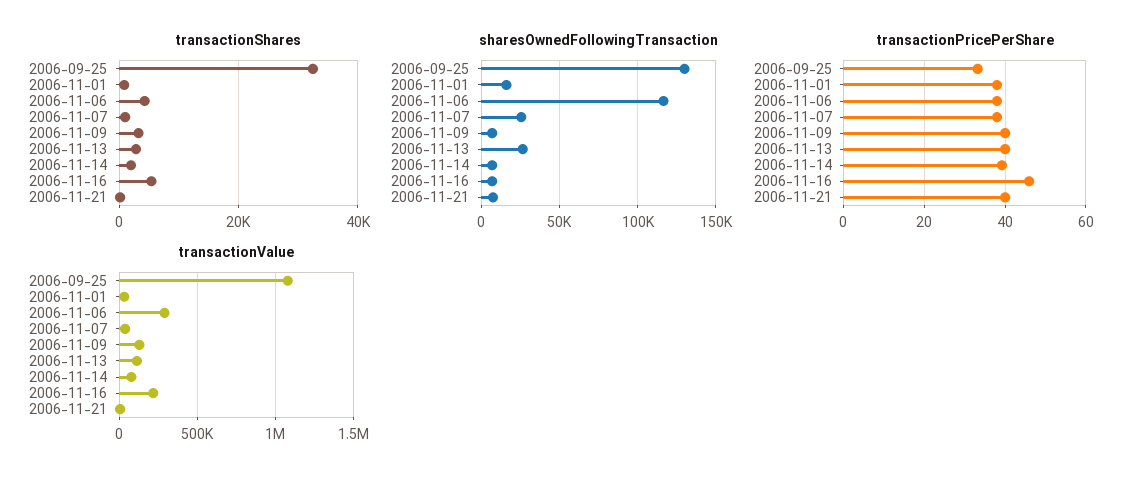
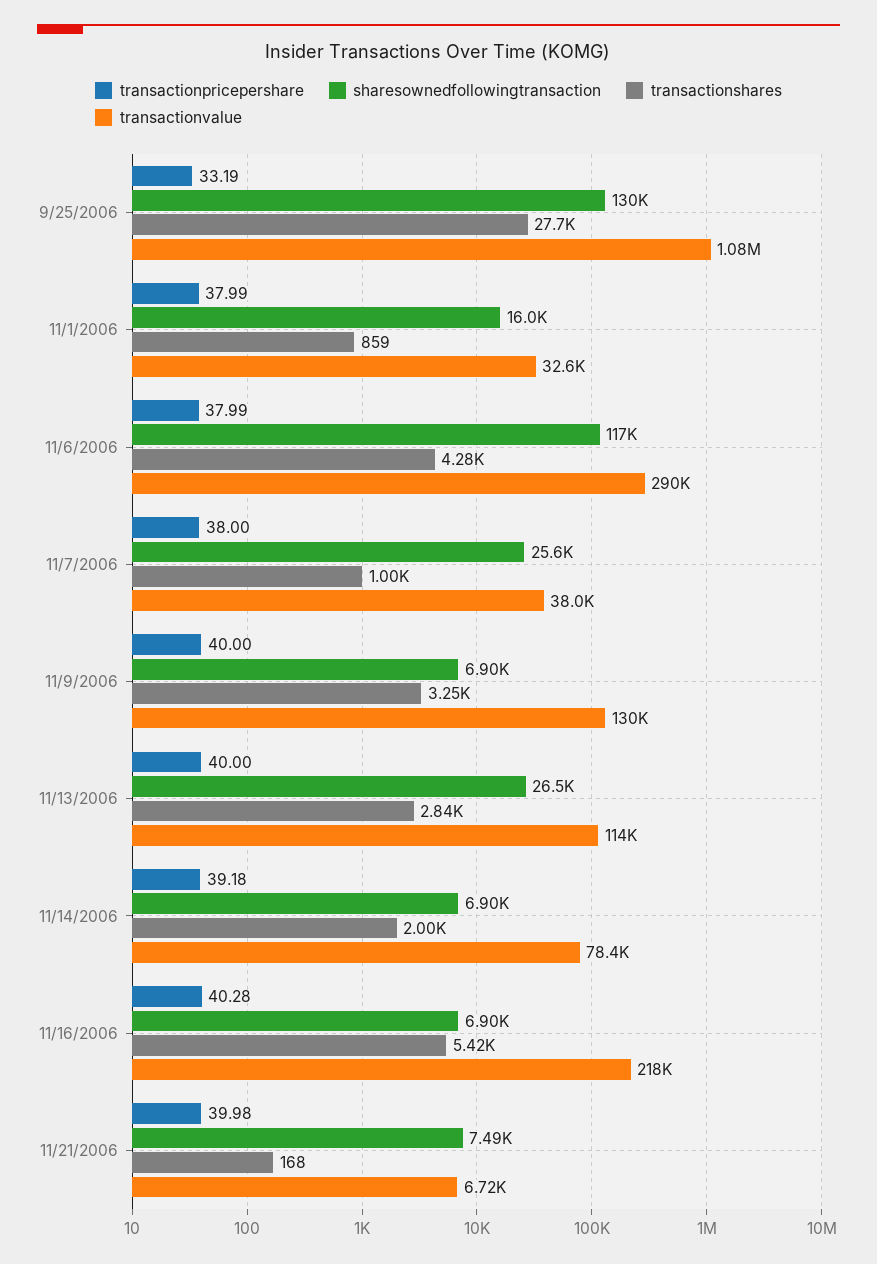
  {
    "transactionShares": {
-     "2006-09-25": 32000,
+     "2006-09-25": 27700,
      "2006-11-01": 859,
      "2006-11-06": 4280,
      "2006-11-07": 1000,
      "2006-11-09": 3250,
      "2006-11-13": 2840,
      "2006-11-14": 2000,
      "2006-11-16": 5420,
      "2006-11-21": 168
    },
    "sharesOwnedFollowingTransaction": {
      "2006-09-25": 130000,
      "2006-11-01": 16000,
      "2006-11-06": 117000,
      "2006-11-07": 25600,
      "2006-11-09": 6900,
      "2006-11-13": 26500,
      "2006-11-14": 6900,
      "2006-11-16": 6900,
      "2006-11-21": 7490
    },
    "transactionPricePerShare": {
      "2006-09-25": 33.19,
      "2006-11-01": 37.99,
      "2006-11-06": 37.99,
      "2006-11-07": 38,
      "2006-11-09": 40,
      "2006-11-13": 40,
      "2006-11-14": 39.18,
-     "2006-11-16": 46,
+     "2006-11-16": 40.28,
      "2006-11-21": 39.98
    },
    "transactionValue": {
      "2006-09-25": 1080000,
      "2006-11-01": 32600,
      "2006-11-06": 290000,
      "2006-11-07": 38000,
      "2006-11-09": 130000,
      "2006-11-13": 114000,
      "2006-11-14": 78400,
      "2006-11-16": 218000,
      "2006-11-21": 6720
    }
  }

